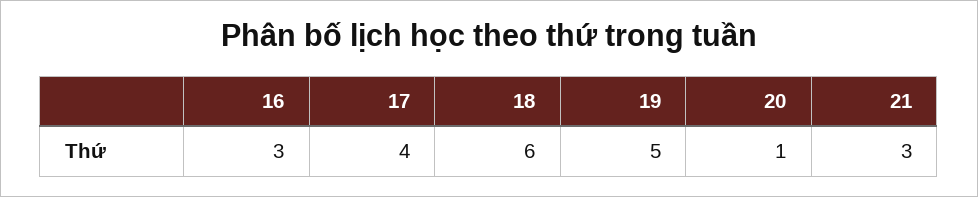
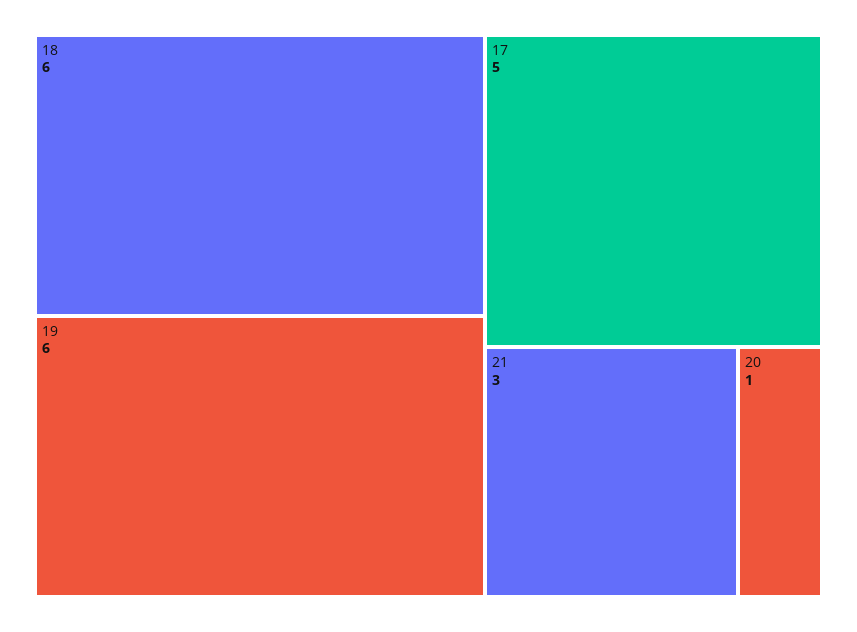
  {
-   "16": 3,
-   "17": 4,
+   "17": 5,
    "18": 6,
-   "19": 5,
+   "19": 6,
    "20": 1,
    "21": 3
  }

